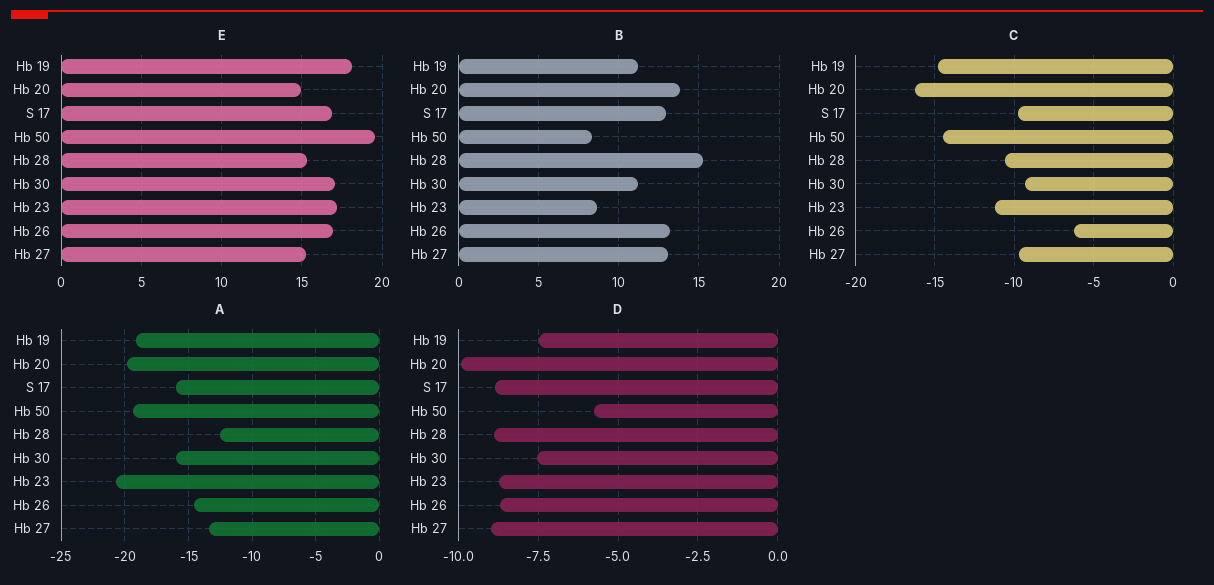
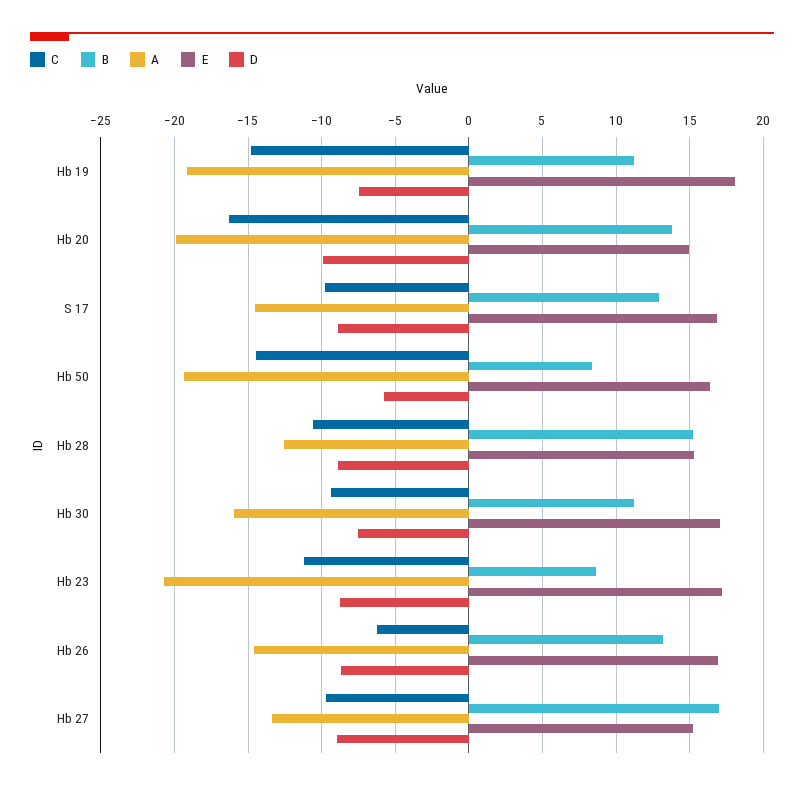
  {
    "E": {
      "Hb 19": 18,
      "Hb 20": 15,
      "S 17": 17,
-     "Hb 50": 19.5,
+     "Hb 50": 16.5,
      "Hb 28": 15.5,
      "Hb 30": 17,
      "Hb 23": 17,
      "Hb 26": 17,
      "Hb 27": 15.5
    },
    "B": {
      "Hb 19": 11,
      "Hb 20": 14,
      "S 17": 13,
      "Hb 50": 8.5,
      "Hb 28": 15,
      "Hb 30": 11,
      "Hb 23": 8.5,
      "Hb 26": 13,
-     "Hb 27": 13
+     "Hb 27": 17
    },
    "C": {
      "Hb 19": -15,
      "Hb 20": -16.5,
      "S 17": -10,
      "Hb 50": -14.5,
      "Hb 28": -10.5,
      "Hb 30": -9.5,
      "Hb 23": -11,
      "Hb 26": -6,
      "Hb 27": -9.5
    },
    "A": {
      "Hb 19": -19,
      "Hb 20": -20,
-     "S 17": -16,
+     "S 17": -14.5,
      "Hb 50": -19.5,
      "Hb 28": -12.5,
      "Hb 30": -16,
      "Hb 23": -20.5,
      "Hb 26": -14.5,
      "Hb 27": -13.5
    },
    "D": {
      "Hb 19": -7.5,
      "Hb 20": -10,
      "S 17": -8.75,
      "Hb 50": -5.75,
      "Hb 28": -9,
      "Hb 30": -7.5,
      "Hb 23": -8.75,
      "Hb 26": -8.75,
      "Hb 27": -9
    }
  }

